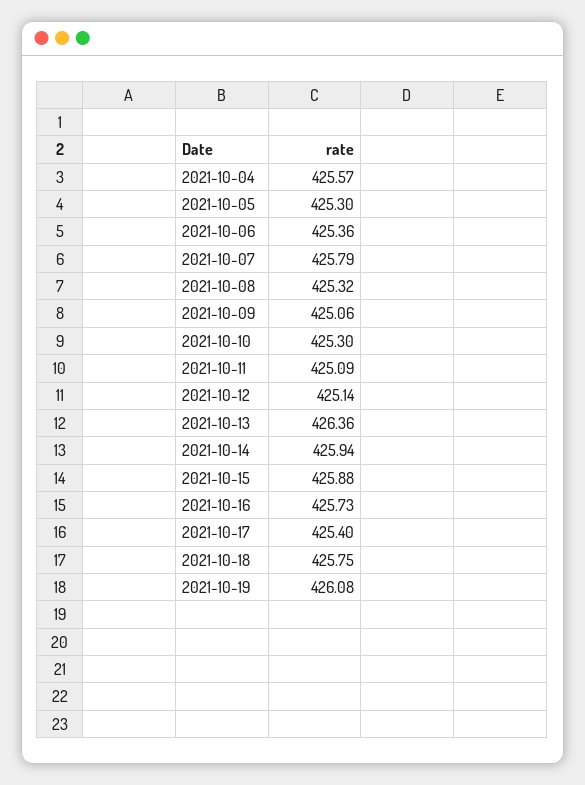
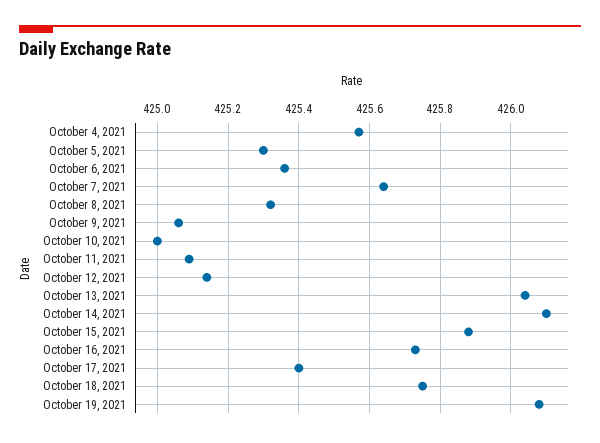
  {
    "2021-10-04": 425.57,
    "2021-10-05": 425.3,
    "2021-10-06": 425.36,
-   "2021-10-07": 425.79,
+   "2021-10-07": 425.65,
    "2021-10-08": 425.32,
    "2021-10-09": 425.06,
-   "2021-10-10": 425.3,
+   "2021-10-10": 425,
    "2021-10-11": 425.09,
    "2021-10-12": 425.14,
-   "2021-10-13": 426.36,
+   "2021-10-13": 426.05,
-   "2021-10-14": 425.94,
+   "2021-10-14": 426.1,
    "2021-10-15": 425.88,
    "2021-10-16": 425.73,
    "2021-10-17": 425.4,
    "2021-10-18": 425.75,
    "2021-10-19": 426.08
  }

